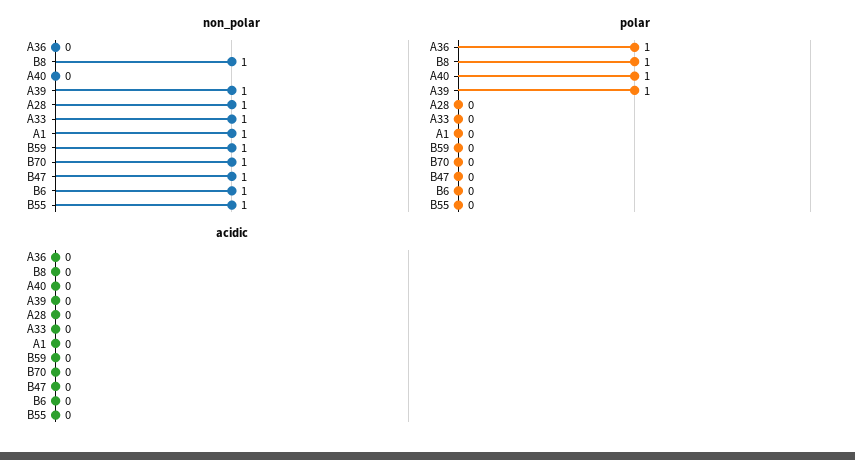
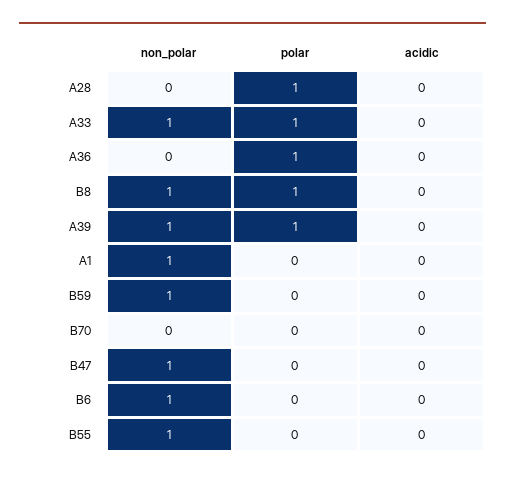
  {
    "non_polar": {
      "A36": 0,
      "B8": 1,
-     "A40": 0,
      "A39": 1,
-     "A28": 1,
+     "A28": 0,
      "A33": 1,
      "A1": 1,
      "B59": 1,
-     "B70": 1,
+     "B70": 0,
      "B47": 1,
      "B6": 1,
      "B55": 1
    },
    "polar": {
      "A36": 1,
      "B8": 1,
-     "A40": 1,
      "A39": 1,
-     "A28": 0,
+     "A28": 1,
-     "A33": 0,
+     "A33": 1,
      "A1": 0,
      "B59": 0,
      "B70": 0,
      "B47": 0,
      "B6": 0,
      "B55": 0
    },
    "acidic": {
      "A36": 0,
      "B8": 0,
-     "A40": 0,
      "A39": 0,
      "A28": 0,
      "A33": 0,
      "A1": 0,
      "B59": 0,
      "B70": 0,
      "B47": 0,
      "B6": 0,
      "B55": 0
    }
  }

